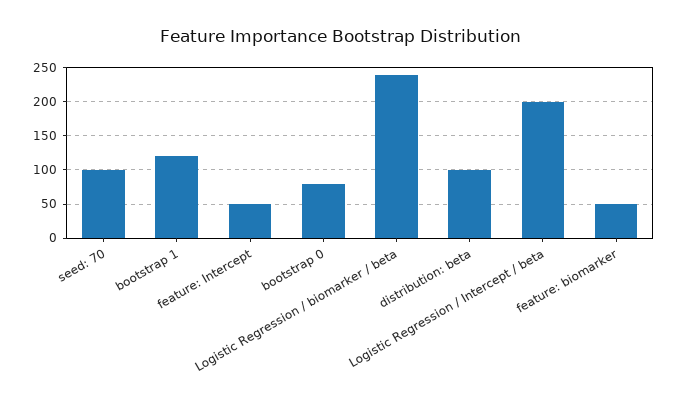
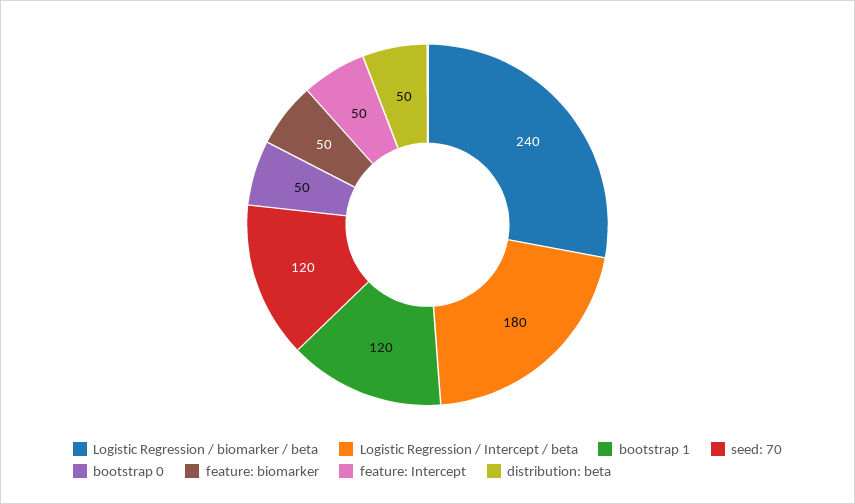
  {
-   "seed: 70": 100,
+   "seed: 70": 120,
    "bootstrap 1": 120,
    "feature: Intercept": 50,
-   "bootstrap 0": 80,
+   "bootstrap 0": 50,
    "Logistic Regression / biomarker / beta": 240,
-   "distribution: beta": 100,
+   "distribution: beta": 50,
-   "Logistic Regression / Intercept / beta": 200,
+   "Logistic Regression / Intercept / beta": 180,
    "feature: biomarker": 50
  }

